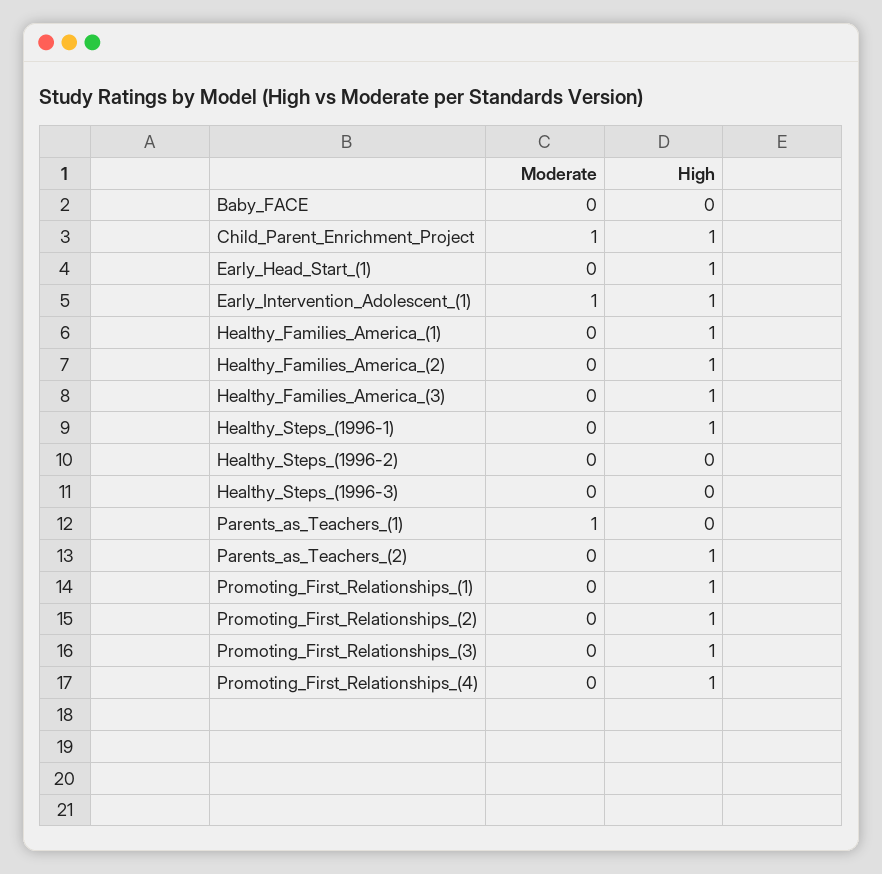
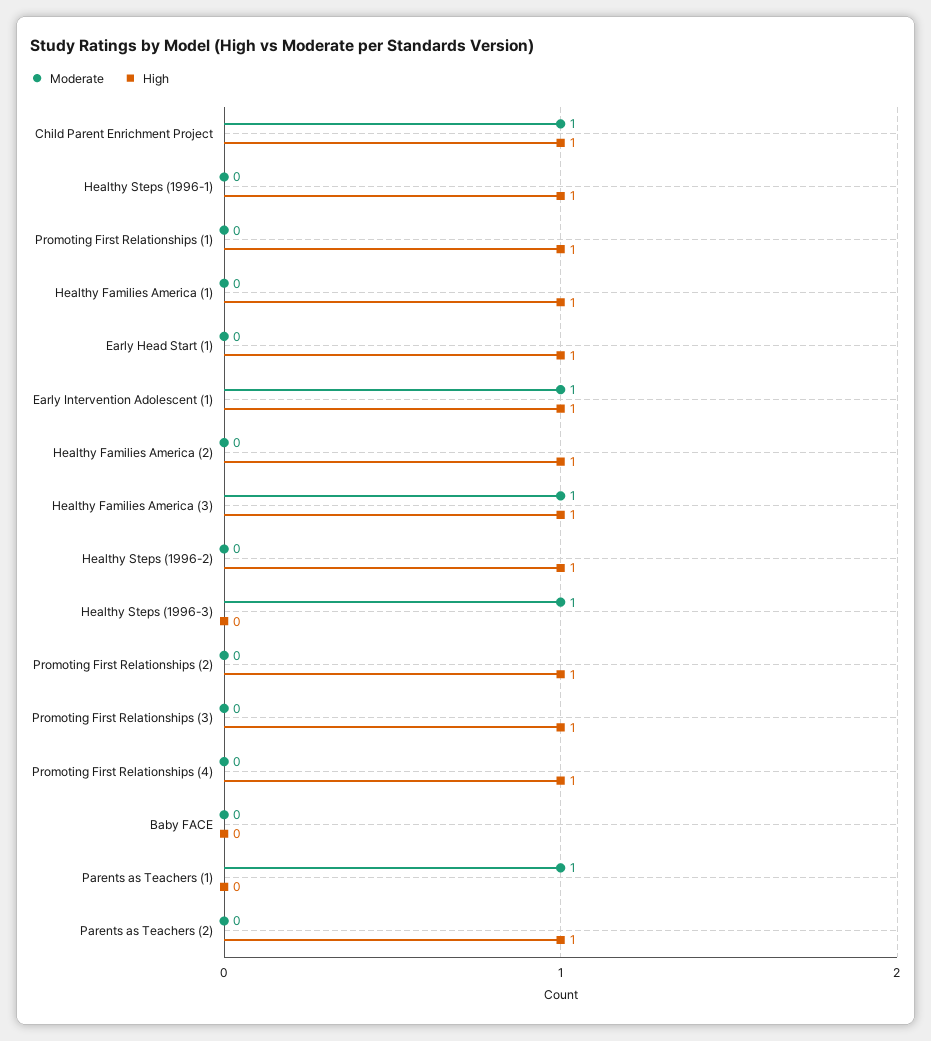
  {
    "Moderate": {
      "Baby_FACE": 0,
      "Child_Parent_Enrichment_Project": 1,
      "Early_Head_Start_(1)": 0,
      "Early_Intervention_Adolescent_(1)": 1,
      "Healthy_Families_America_(1)": 0,
      "Healthy_Families_America_(2)": 0,
-     "Healthy_Families_America_(3)": 0,
+     "Healthy_Families_America_(3)": 1,
      "Healthy_Steps_(1996-1)": 0,
      "Healthy_Steps_(1996-2)": 0,
-     "Healthy_Steps_(1996-3)": 0,
+     "Healthy_Steps_(1996-3)": 1,
      "Parents_as_Teachers_(1)": 1,
      "Parents_as_Teachers_(2)": 0,
      "Promoting_First_Relationships_(1)": 0,
      "Promoting_First_Relationships_(2)": 0,
      "Promoting_First_Relationships_(3)": 0,
      "Promoting_First_Relationships_(4)": 0
    },
    "High": {
      "Baby_FACE": 0,
      "Child_Parent_Enrichment_Project": 1,
      "Early_Head_Start_(1)": 1,
      "Early_Intervention_Adolescent_(1)": 1,
      "Healthy_Families_America_(1)": 1,
      "Healthy_Families_America_(2)": 1,
      "Healthy_Families_America_(3)": 1,
      "Healthy_Steps_(1996-1)": 1,
-     "Healthy_Steps_(1996-2)": 0,
+     "Healthy_Steps_(1996-2)": 1,
      "Healthy_Steps_(1996-3)": 0,
      "Parents_as_Teachers_(1)": 0,
      "Parents_as_Teachers_(2)": 1,
      "Promoting_First_Relationships_(1)": 1,
      "Promoting_First_Relationships_(2)": 1,
      "Promoting_First_Relationships_(3)": 1,
      "Promoting_First_Relationships_(4)": 1
    }
  }

